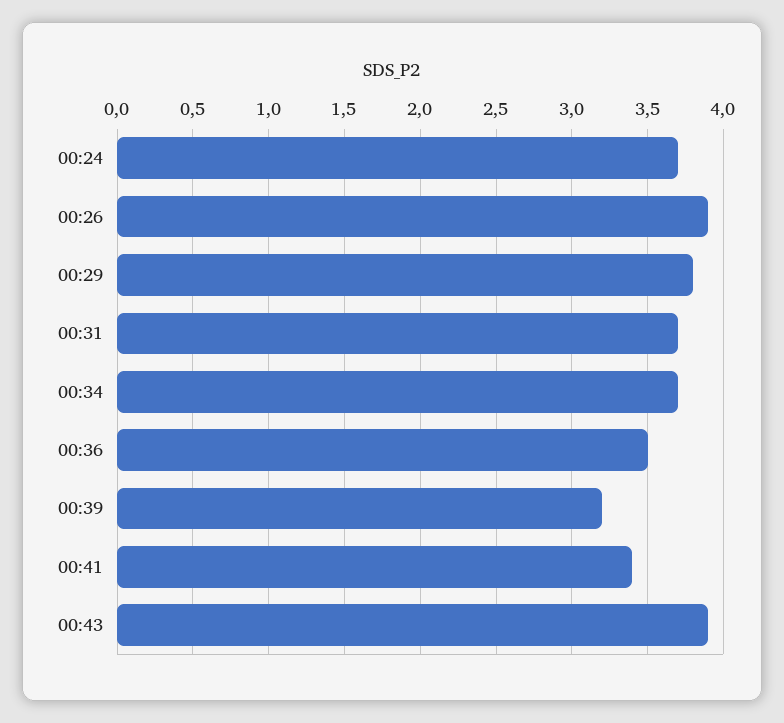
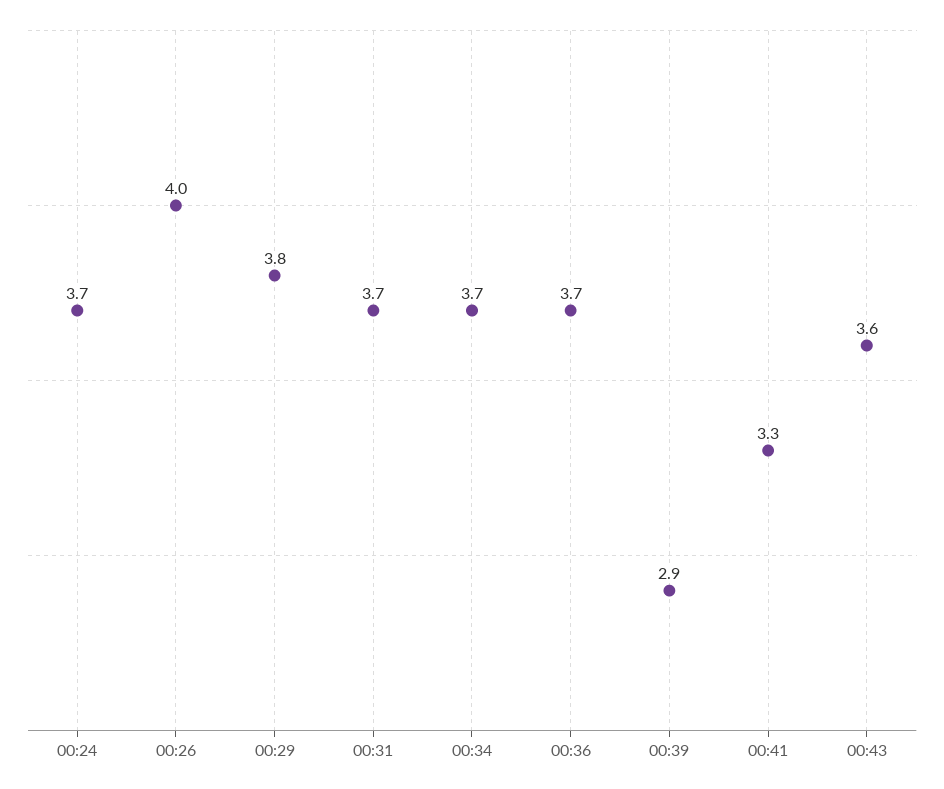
  {
    "00:24": 3.7,
-   "00:26": 3.9,
+   "00:26": 4,
    "00:29": 3.8,
    "00:31": 3.7,
    "00:34": 3.7,
-   "00:36": 3.5,
+   "00:36": 3.7,
-   "00:39": 3.2,
+   "00:39": 2.9,
-   "00:41": 3.4,
+   "00:41": 3.3,
-   "00:43": 3.9
+   "00:43": 3.6
  }

